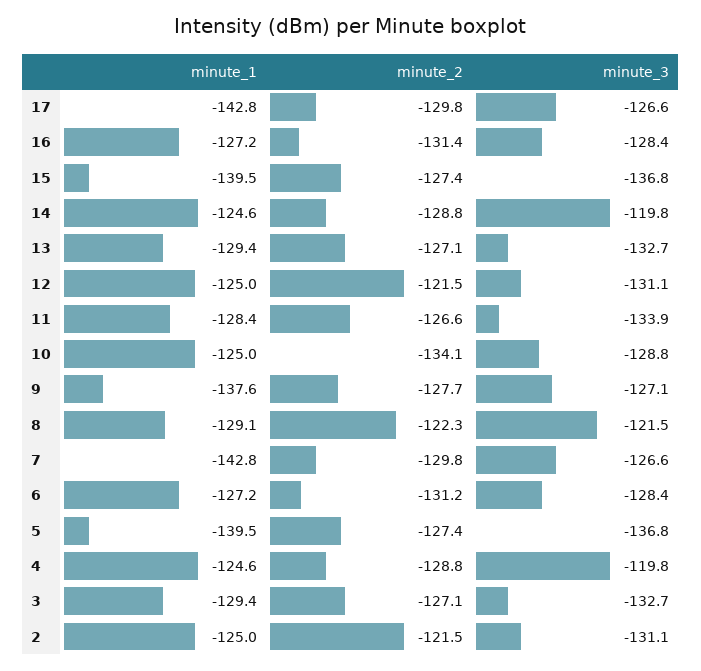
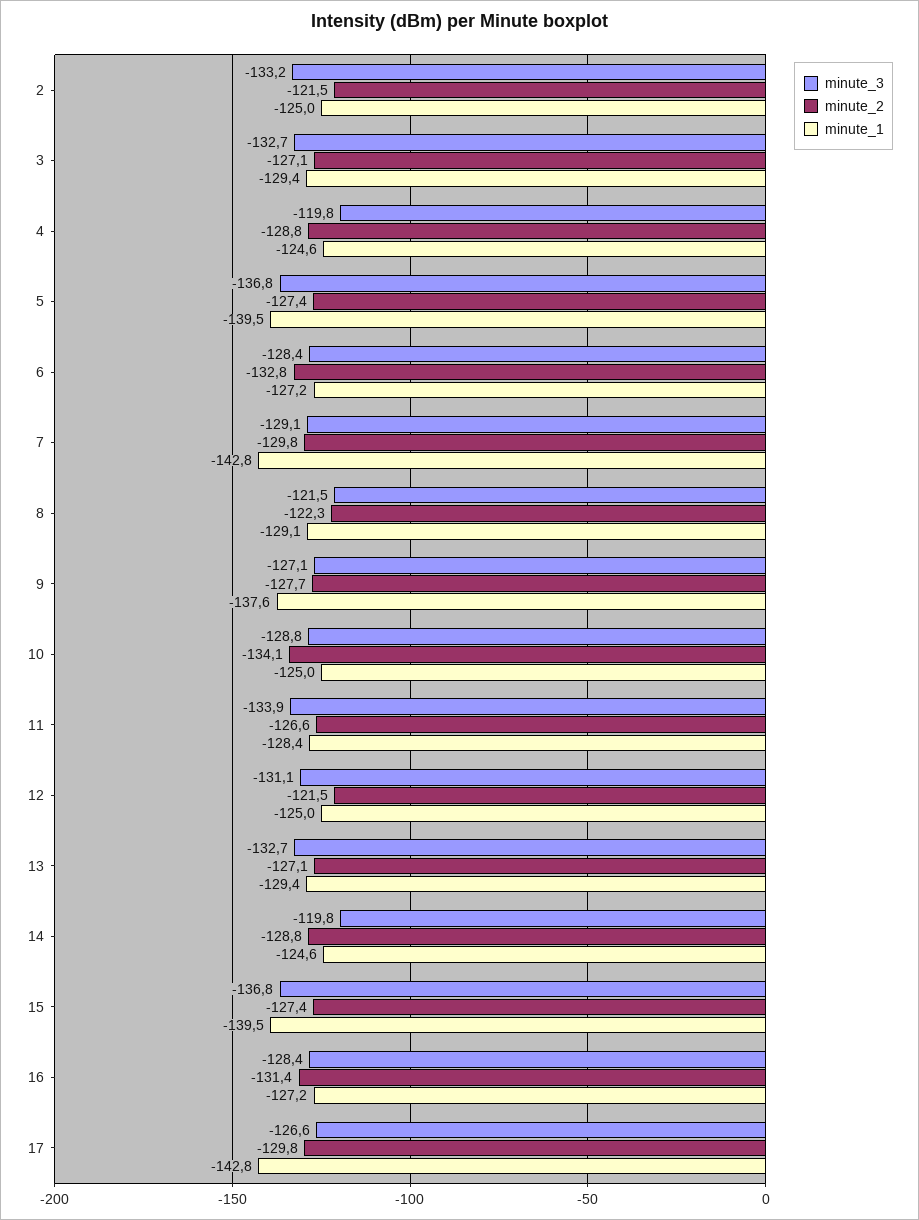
  {
    "minute_1": {
      "17": -142.8,
      "16": -127.2,
      "15": -139.5,
      "14": -124.6,
      "13": -129.4,
      "12": -125,
      "11": -128.4,
      "10": -125,
      "9": -137.6,
      "8": -129.1,
      "7": -142.8,
      "6": -127.2,
      "5": -139.5,
      "4": -124.6,
      "3": -129.4,
      "2": -125
    },
    "minute_2": {
      "17": -129.8,
      "16": -131.4,
      "15": -127.4,
      "14": -128.8,
      "13": -127.1,
      "12": -121.5,
      "11": -126.6,
      "10": -134.1,
      "9": -127.7,
      "8": -122.3,
      "7": -129.8,
-     "6": -131.2,
+     "6": -132.8,
      "5": -127.4,
      "4": -128.8,
      "3": -127.1,
      "2": -121.5
    },
    "minute_3": {
      "17": -126.6,
      "16": -128.4,
      "15": -136.8,
      "14": -119.8,
      "13": -132.7,
      "12": -131.1,
      "11": -133.9,
      "10": -128.8,
      "9": -127.1,
      "8": -121.5,
-     "7": -126.6,
+     "7": -129.1,
      "6": -128.4,
      "5": -136.8,
      "4": -119.8,
      "3": -132.7,
-     "2": -131.1
+     "2": -133.2
    }
  }

